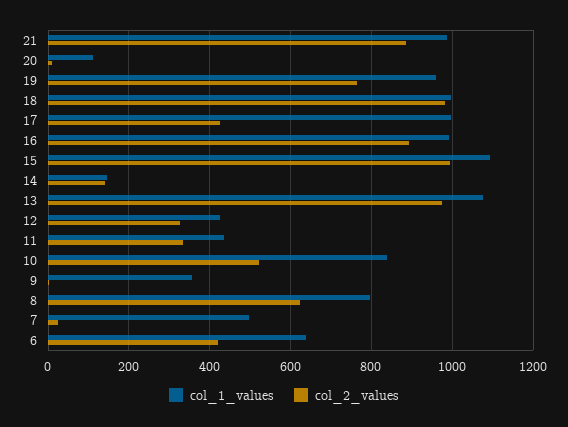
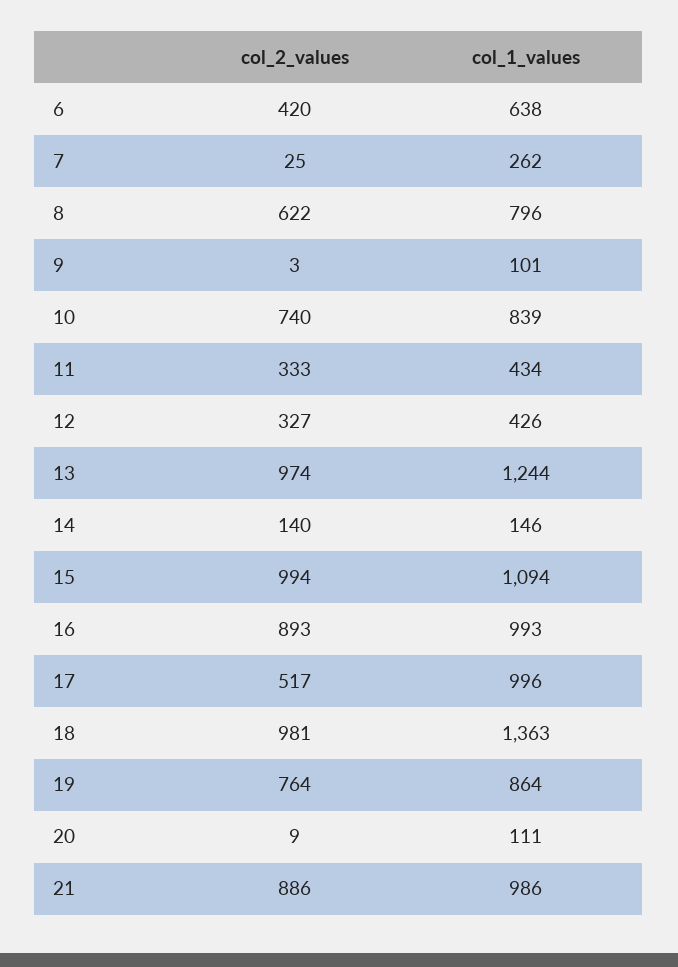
  {
    "col_1_values": {
      "21": 986,
      "20": 111,
-     "19": 960,
+     "19": 864,
-     "18": 1000,
+     "18": 1363,
      "17": 996,
      "16": 993,
      "15": 1094,
      "14": 146,
-     "13": 1080,
+     "13": 1244,
      "12": 426,
      "11": 434,
      "10": 839,
-     "9": 360,
+     "9": 101,
      "8": 796,
-     "7": 500,
+     "7": 262,
      "6": 638
    },
    "col_2_values": {
      "21": 886,
      "20": 9,
      "19": 764,
      "18": 981,
-     "17": 420,
+     "17": 517,
      "16": 893,
      "15": 994,
      "14": 140,
      "13": 974,
      "12": 327,
      "11": 333,
-     "10": 520,
+     "10": 740,
      "9": 3,
      "8": 622,
      "7": 25,
      "6": 420
    }
  }

